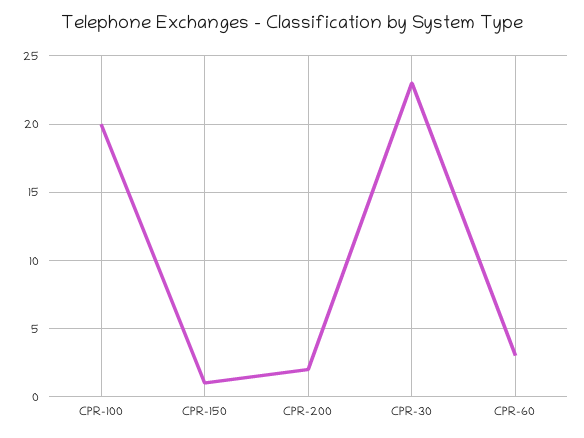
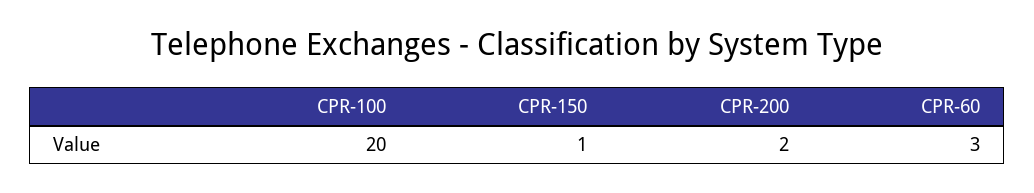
  {
    "CPR-100": 20,
    "CPR-150": 1,
    "CPR-200": 2,
-   "CPR-30": 23,
    "CPR-60": 3
  }

